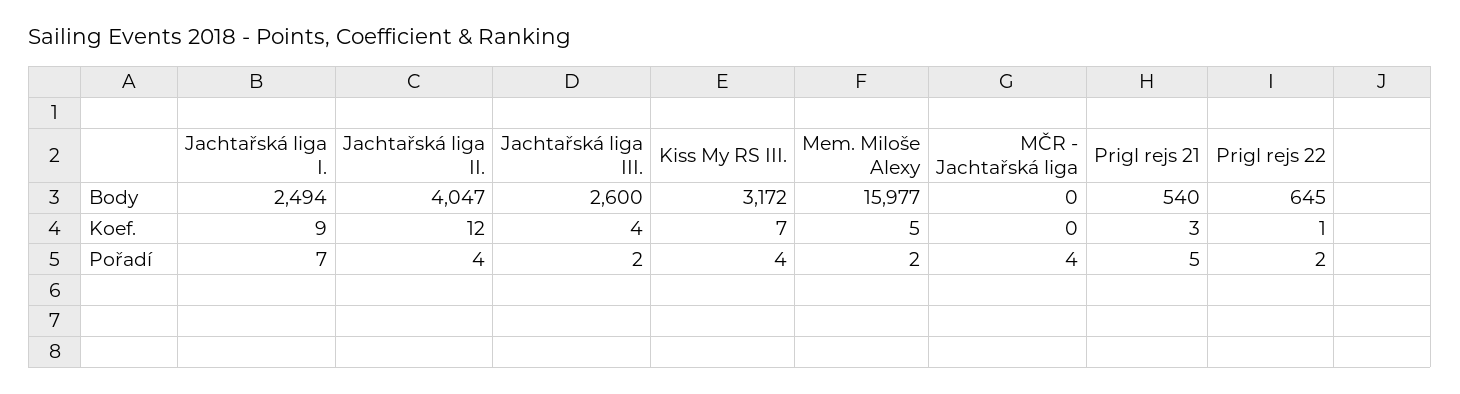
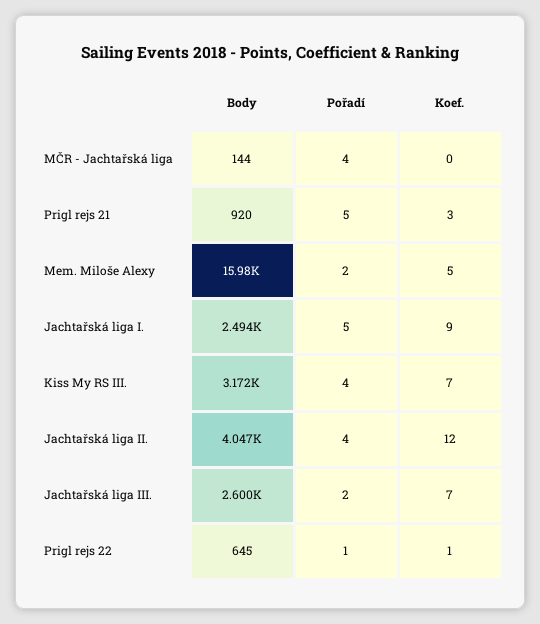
  {
    "Jachtařská liga I.": {
      "Body": 2494,
      "Koef.": 9,
-     "Pořadí": 7
+     "Pořadí": 5
    },
    "Jachtařská liga II.": {
      "Body": 4047,
      "Koef.": 12,
      "Pořadí": 4
    },
    "Jachtařská liga III.": {
      "Body": 2600,
-     "Koef.": 4,
+     "Koef.": 7,
      "Pořadí": 2
    },
    "Kiss My RS III.": {
      "Body": 3172,
      "Koef.": 7,
      "Pořadí": 4
    },
    "Mem. Miloše Alexy": {
      "Body": 15977,
      "Koef.": 5,
      "Pořadí": 2
    },
    "MČR - Jachtařská liga": {
-     "Body": 0,
+     "Body": 144,
      "Koef.": 0,
      "Pořadí": 4
    },
    "Prigl rejs 21": {
-     "Body": 540,
+     "Body": 920,
      "Koef.": 3,
      "Pořadí": 5
    },
    "Prigl rejs 22": {
      "Body": 645,
      "Koef.": 1,
-     "Pořadí": 2
+     "Pořadí": 1
    }
  }

